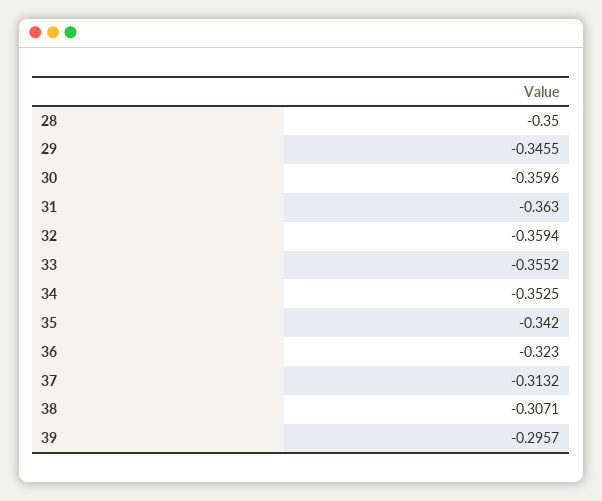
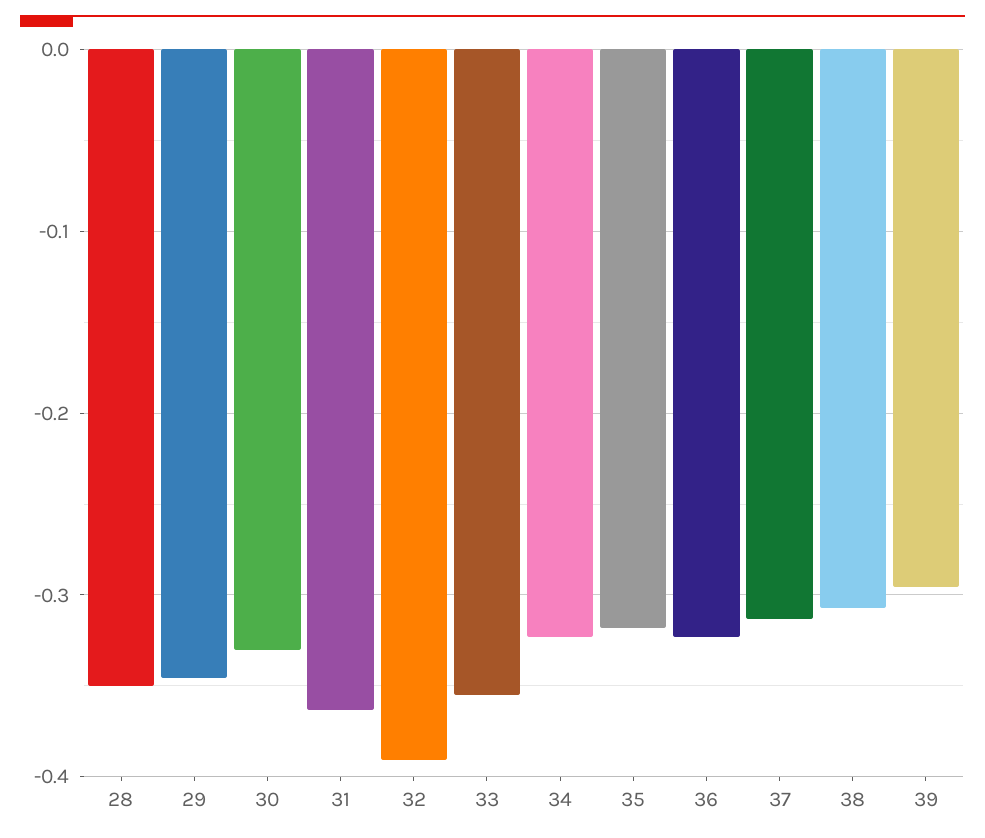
  {
    "28": -0.35,
    "29": -0.3455,
-   "30": -0.3596,
+   "30": -0.33,
    "31": -0.363,
-   "32": -0.3594,
+   "32": -0.39,
    "33": -0.3552,
-   "34": -0.3525,
+   "34": -0.32,
-   "35": -0.342,
+   "35": -0.32,
    "36": -0.323,
    "37": -0.3132,
    "38": -0.3071,
    "39": -0.2957
  }

